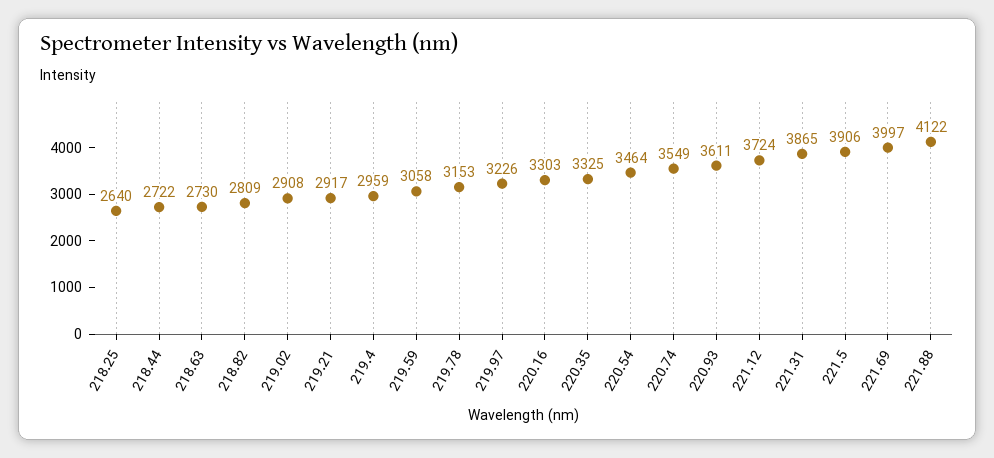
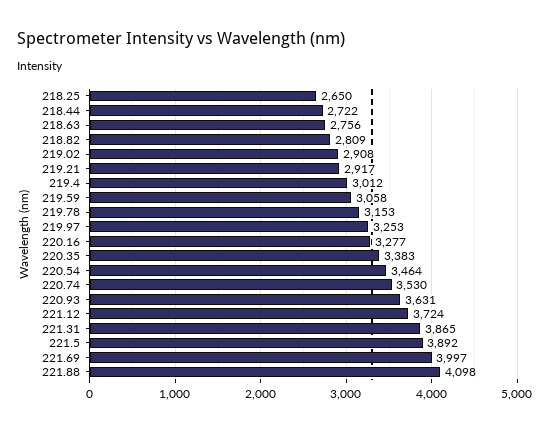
  {
-   "218.25": 2640,
+   "218.25": 2650,
    "218.44": 2722,
-   "218.63": 2730,
+   "218.63": 2756,
    "218.82": 2809,
    "219.02": 2908,
    "219.21": 2917,
-   "219.4": 2959,
+   "219.4": 3012,
    "219.59": 3058,
    "219.78": 3153,
-   "219.97": 3226,
+   "219.97": 3253,
-   "220.16": 3303,
+   "220.16": 3277,
-   "220.35": 3325,
+   "220.35": 3383,
    "220.54": 3464,
-   "220.74": 3549,
+   "220.74": 3530,
-   "220.93": 3611,
+   "220.93": 3631,
    "221.12": 3724,
    "221.31": 3865,
-   "221.5": 3906,
+   "221.5": 3892,
    "221.69": 3997,
-   "221.88": 4122
+   "221.88": 4098
  }

